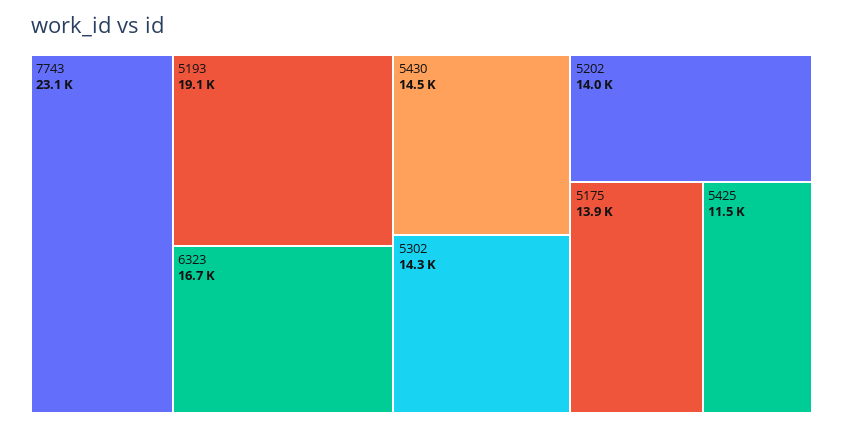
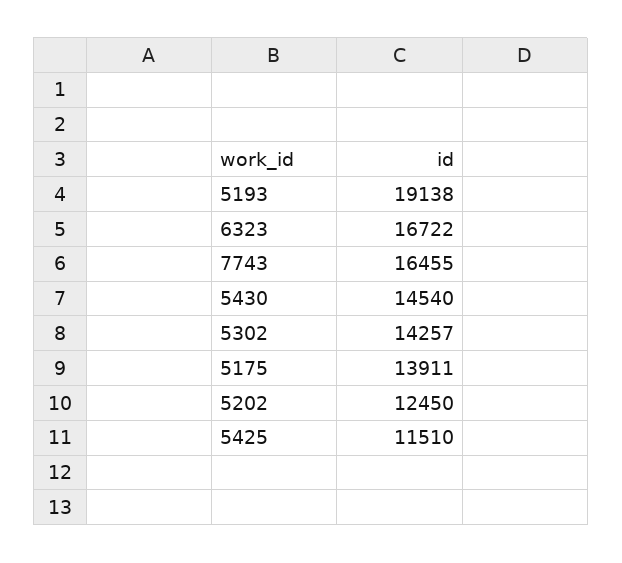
  {
-   "7743": 23100,
+   "7743": 16455,
    "5193": 19138,
    "6323": 16722,
    "5430": 14540,
    "5302": 14257,
-   "5202": 14000,
+   "5202": 12450,
    "5175": 13911,
    "5425": 11510
  }

